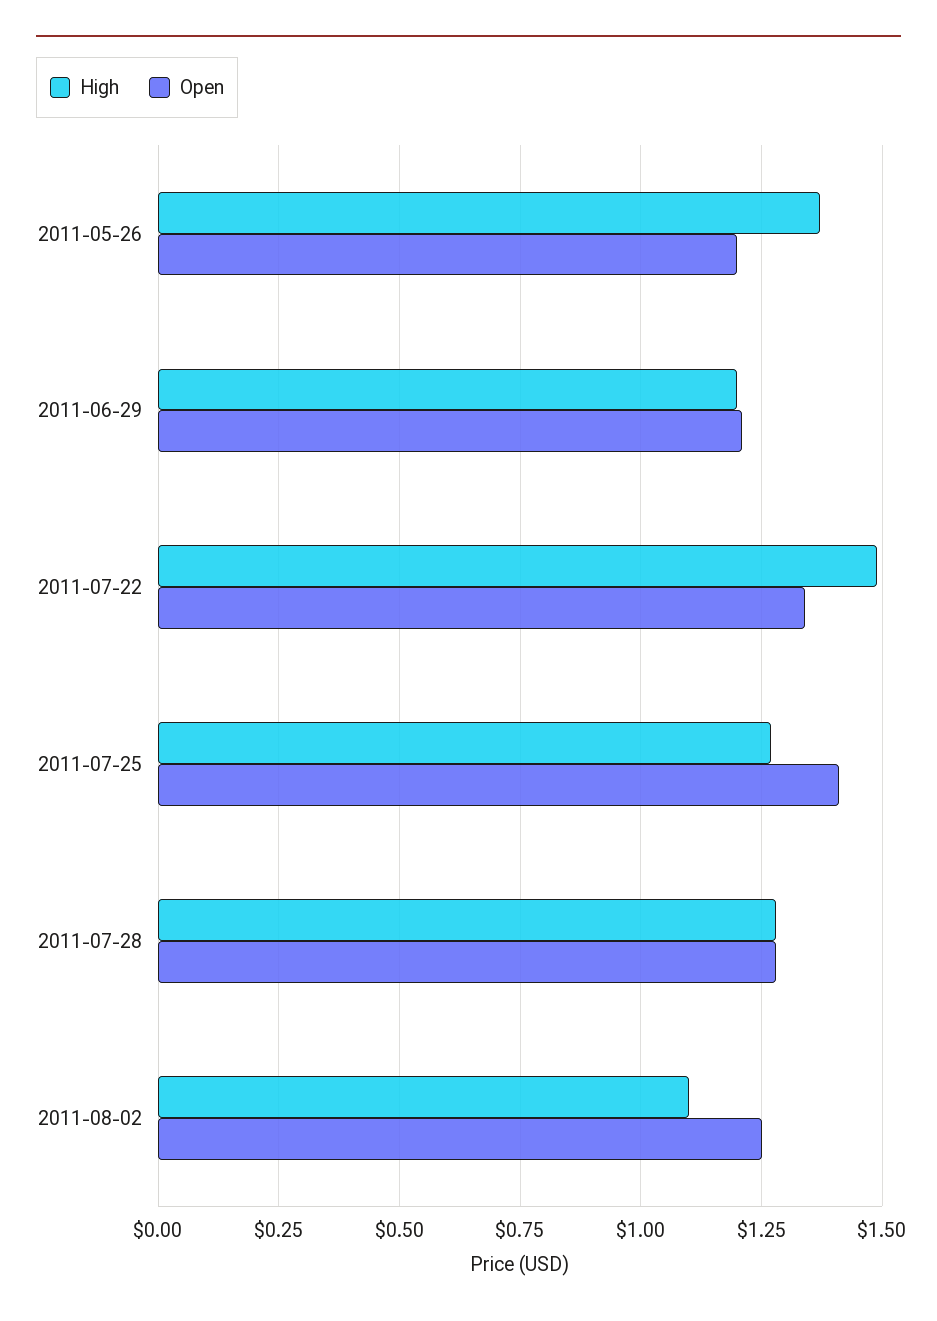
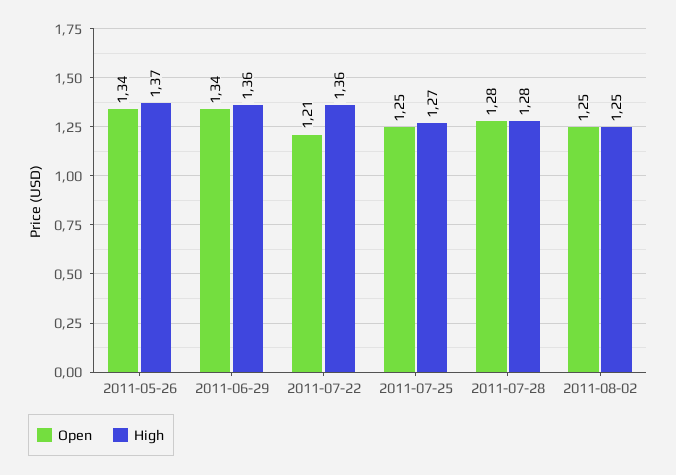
  {
    "High": {
      "2011-05-26": 1.37,
-     "2011-06-29": 1.2,
+     "2011-06-29": 1.36,
-     "2011-07-22": 1.5,
+     "2011-07-22": 1.36,
      "2011-07-25": 1.27,
      "2011-07-28": 1.28,
-     "2011-08-02": 1.1
+     "2011-08-02": 1.25
    },
    "Open": {
-     "2011-05-26": 1.2,
+     "2011-05-26": 1.34,
-     "2011-06-29": 1.2,
+     "2011-06-29": 1.34,
-     "2011-07-22": 1.35,
+     "2011-07-22": 1.21,
-     "2011-07-25": 1.4,
+     "2011-07-25": 1.25,
      "2011-07-28": 1.28,
      "2011-08-02": 1.25
    }
  }

